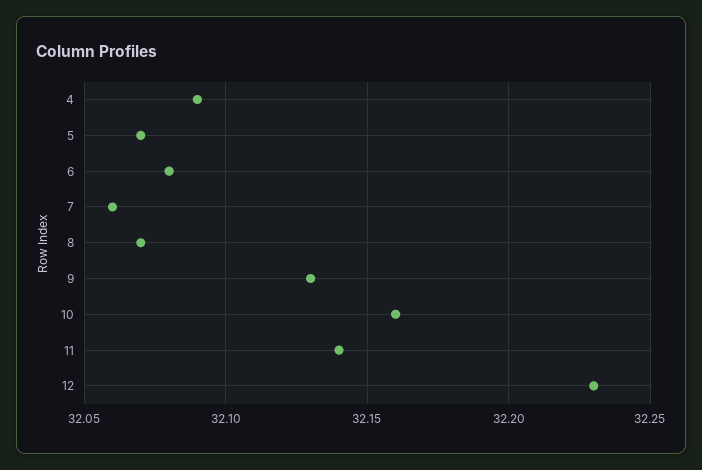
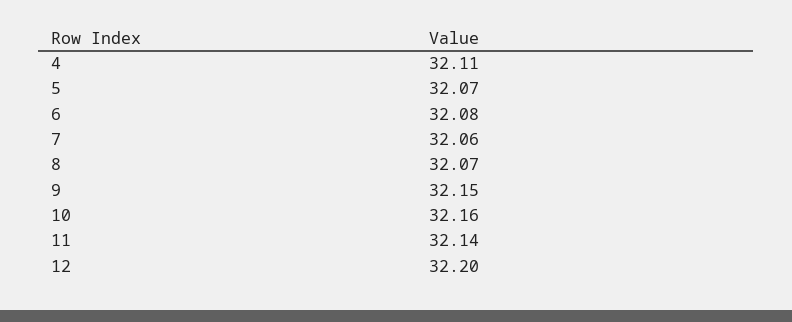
  {
-   "4": 32.09,
+   "4": 32.11,
    "5": 32.07,
    "6": 32.08,
    "7": 32.06,
    "8": 32.07,
-   "9": 32.13,
+   "9": 32.15,
    "10": 32.16,
    "11": 32.14,
-   "12": 32.23
+   "12": 32.2
  }

